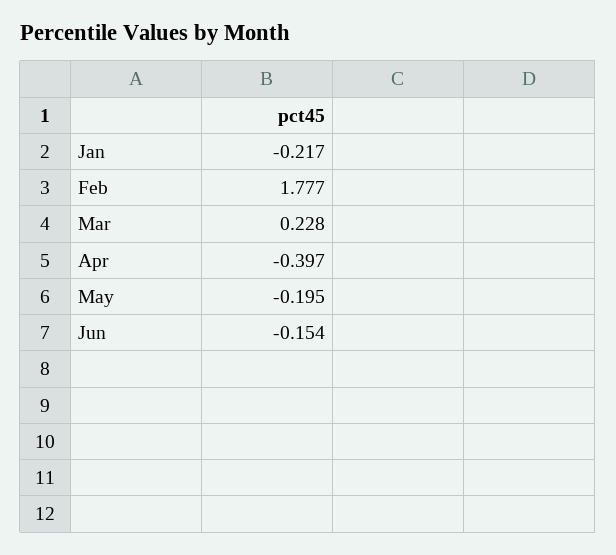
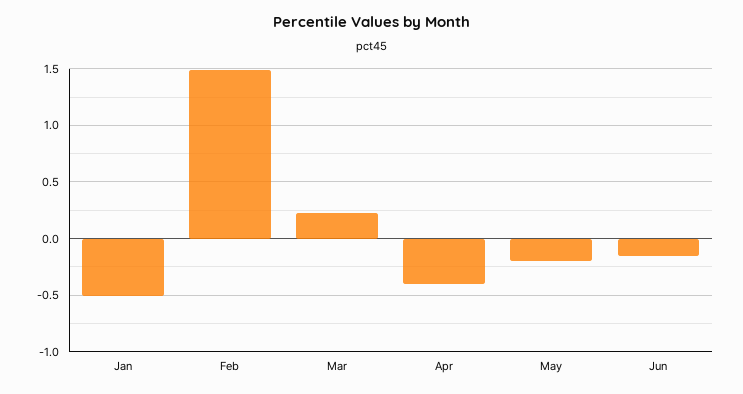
  {
-   "Jan": -0.217,
+   "Jan": -0.5,
-   "Feb": 1.777,
+   "Feb": 1.5,
    "Mar": 0.228,
    "Apr": -0.397,
    "May": -0.195,
    "Jun": -0.154
  }

